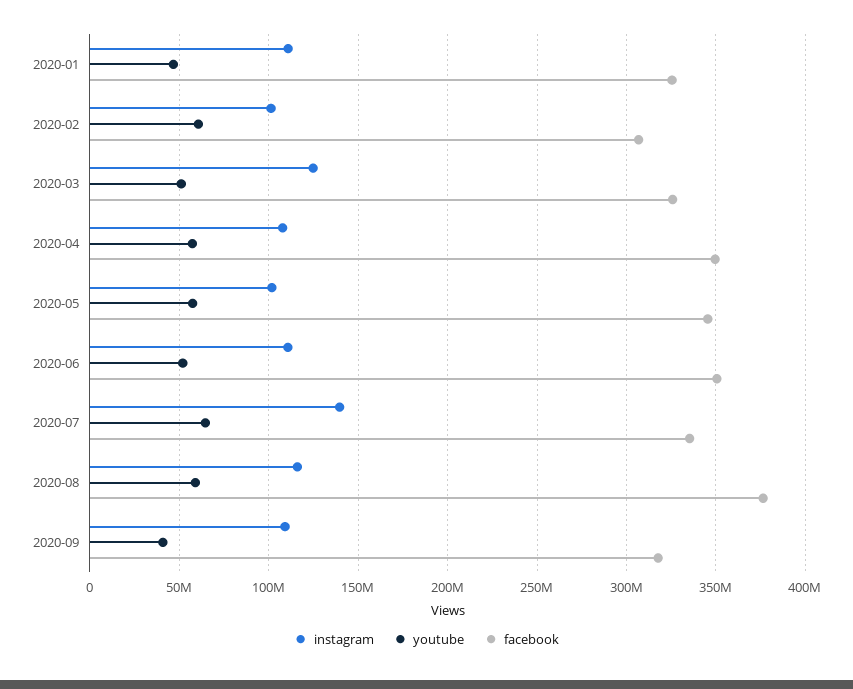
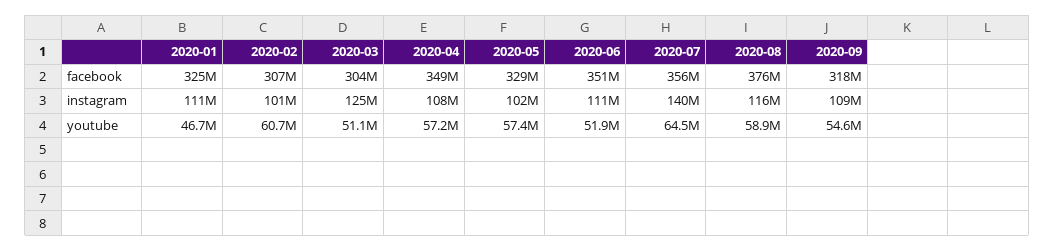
  {
    "instagram": {
      "2020-01": 111000000,
      "2020-02": 101000000,
      "2020-03": 125000000,
      "2020-04": 108000000,
      "2020-05": 102000000,
      "2020-06": 111000000,
      "2020-07": 140000000,
      "2020-08": 116000000,
      "2020-09": 109000000
    },
    "youtube": {
      "2020-01": 46700000,
      "2020-02": 60700000,
      "2020-03": 51100000,
      "2020-04": 57200000,
      "2020-05": 57400000,
      "2020-06": 51900000,
      "2020-07": 64500000,
      "2020-08": 58900000,
-     "2020-09": 40000000
+     "2020-09": 54600000
    },
    "facebook": {
      "2020-01": 325000000,
      "2020-02": 307000000,
-     "2020-03": 325000000,
+     "2020-03": 304000000,
      "2020-04": 349000000,
-     "2020-05": 345000000,
+     "2020-05": 329000000,
      "2020-06": 351000000,
-     "2020-07": 335000000,
+     "2020-07": 356000000,
      "2020-08": 376000000,
      "2020-09": 318000000
    }
  }

